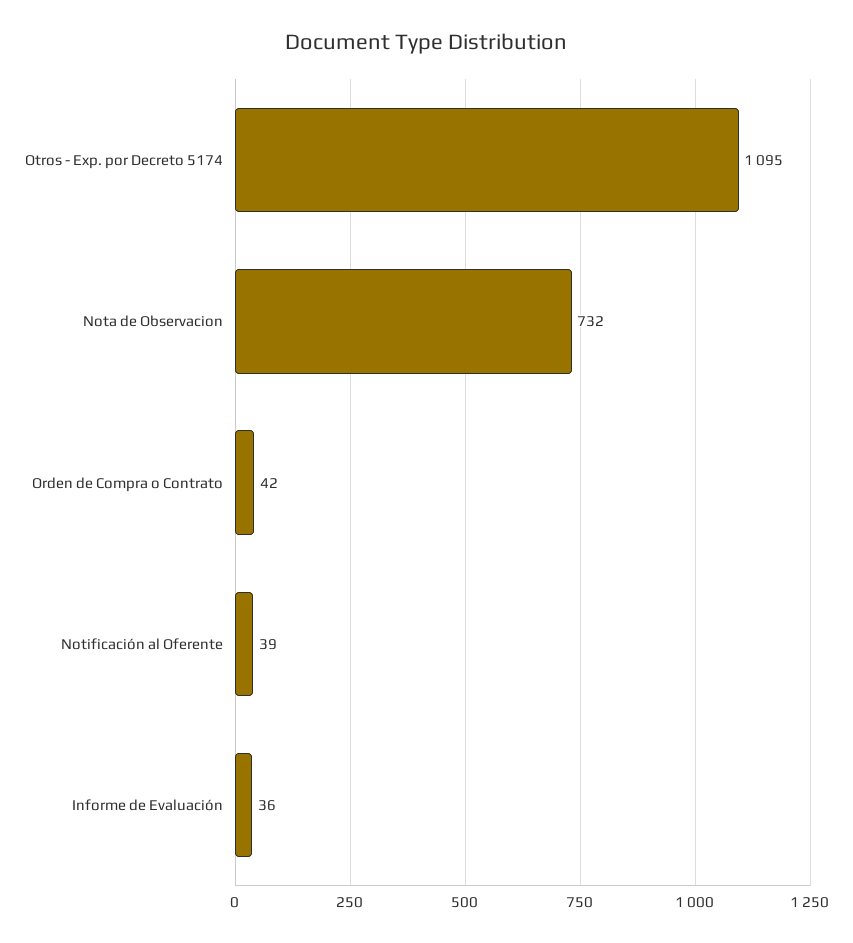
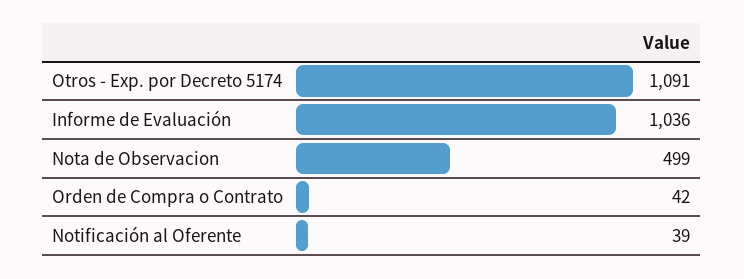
  {
-   "Otros - Exp. por Decreto 5174": 1095,
+   "Otros - Exp. por Decreto 5174": 1091,
-   "Nota de Observacion": 732,
+   "Nota de Observacion": 499,
    "Orden de Compra o Contrato": 42,
    "Notificación al Oferente": 39,
-   "Informe de Evaluación": 36
+   "Informe de Evaluación": 1036
  }

